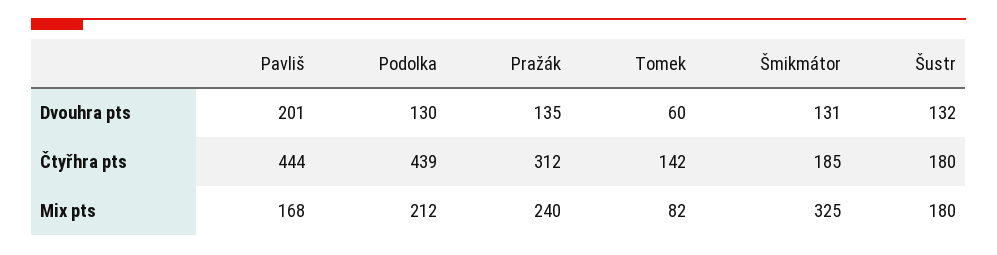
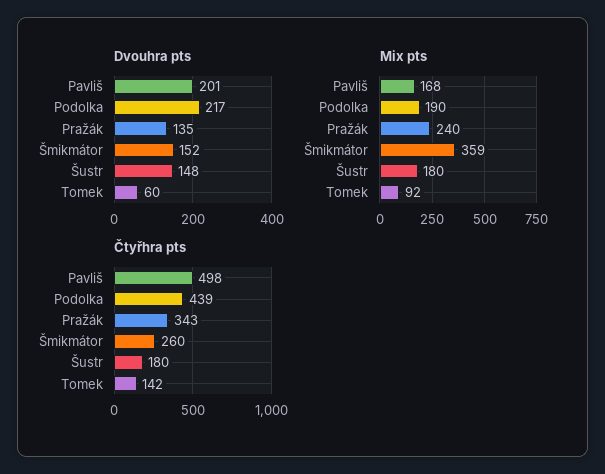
  {
    "Dvouhra pts": {
      "Pavliš": 201,
-     "Podolka": 130,
+     "Podolka": 217,
      "Pražák": 135,
      "Tomek": 60,
-     "Šmikmátor": 131,
+     "Šmikmátor": 152,
-     "Šustr": 132
+     "Šustr": 148
    },
    "Čtyřhra pts": {
-     "Pavliš": 444,
+     "Pavliš": 498,
      "Podolka": 439,
-     "Pražák": 312,
+     "Pražák": 343,
      "Tomek": 142,
-     "Šmikmátor": 185,
+     "Šmikmátor": 260,
      "Šustr": 180
    },
    "Mix pts": {
      "Pavliš": 168,
-     "Podolka": 212,
+     "Podolka": 190,
      "Pražák": 240,
-     "Tomek": 82,
+     "Tomek": 92,
-     "Šmikmátor": 325,
+     "Šmikmátor": 359,
      "Šustr": 180
    }
  }

